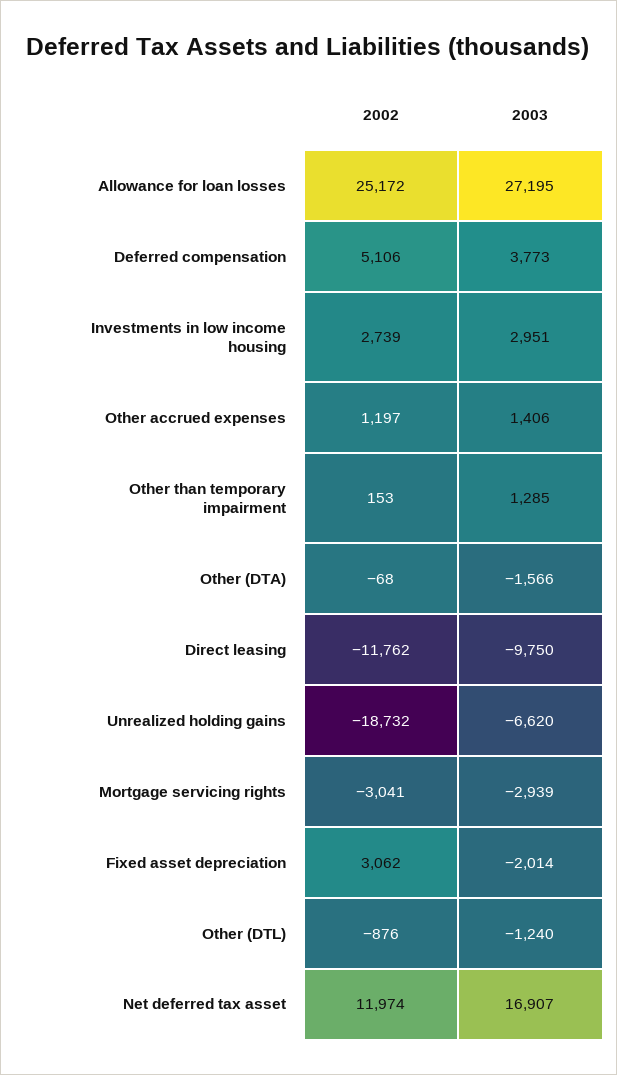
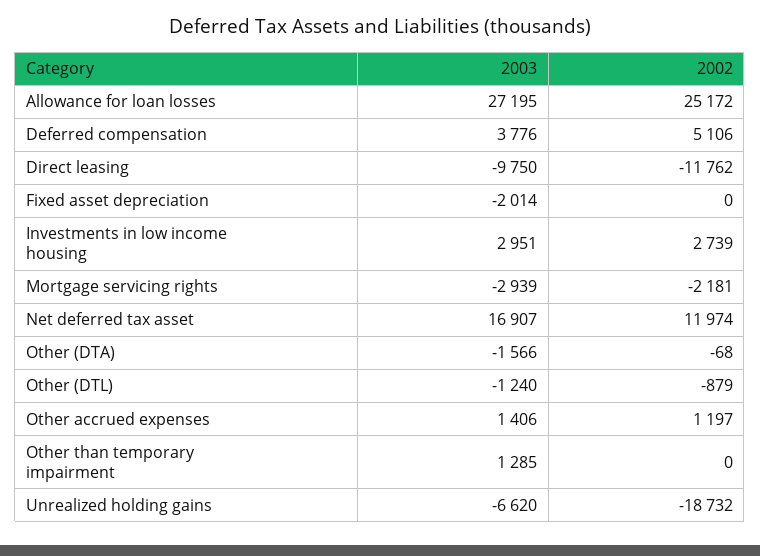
  {
    "2002": {
      "Allowance for loan losses": 25172,
      "Deferred compensation": 5106,
      "Investments in low income housing": 2739,
      "Other accrued expenses": 1197,
-     "Other than temporary impairment": 153,
+     "Other than temporary impairment": 0,
      "Other (DTA)": -68,
      "Direct leasing": -11762,
      "Unrealized holding gains": -18732,
-     "Mortgage servicing rights": -3041,
+     "Mortgage servicing rights": -2181,
-     "Fixed asset depreciation": 3062,
+     "Fixed asset depreciation": 0,
-     "Other (DTL)": -876,
+     "Other (DTL)": -879,
      "Net deferred tax asset": 11974
    },
    "2003": {
      "Allowance for loan losses": 27195,
-     "Deferred compensation": 3773,
+     "Deferred compensation": 3776,
      "Investments in low income housing": 2951,
      "Other accrued expenses": 1406,
      "Other than temporary impairment": 1285,
      "Other (DTA)": -1566,
      "Direct leasing": -9750,
      "Unrealized holding gains": -6620,
      "Mortgage servicing rights": -2939,
      "Fixed asset depreciation": -2014,
      "Other (DTL)": -1240,
      "Net deferred tax asset": 16907
    }
  }

